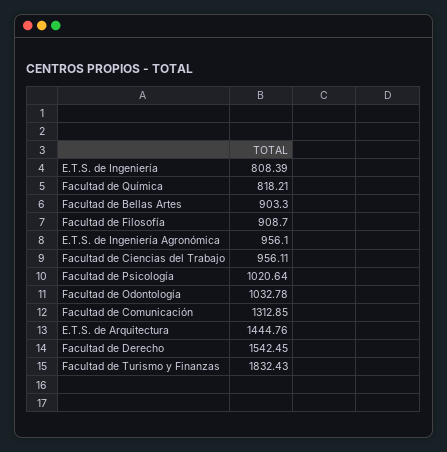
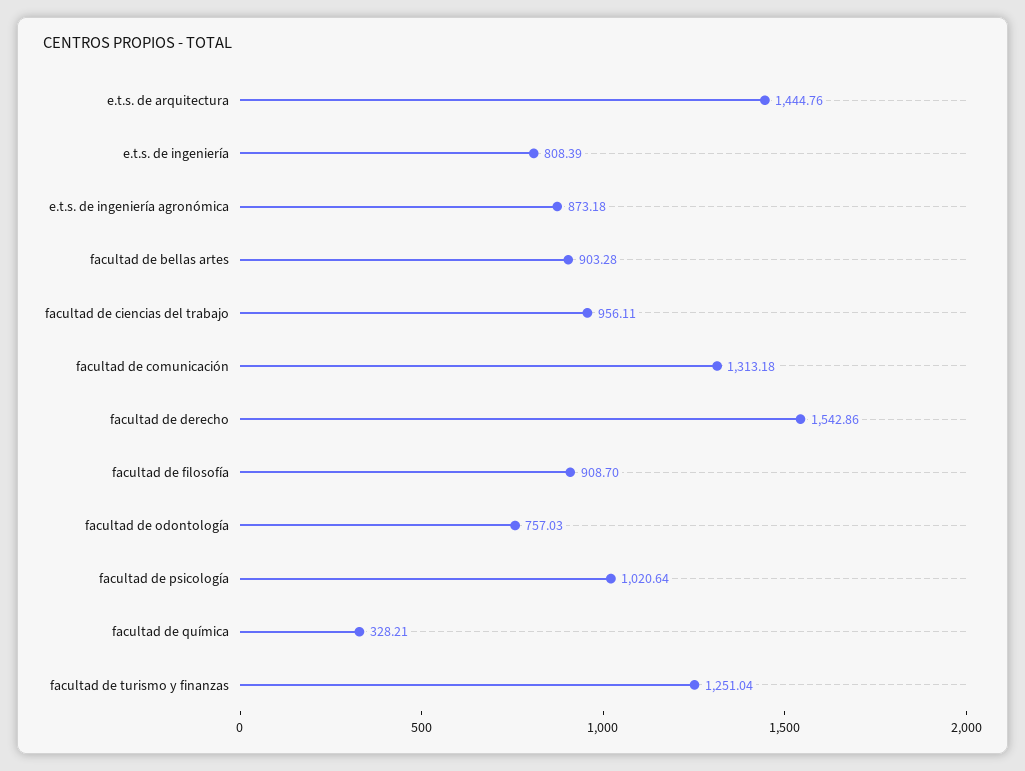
  {
    "E.T.S. de Ingeniería": 808.39,
-   "Facultad de Química": 818.21,
+   "Facultad de Química": 328.21,
-   "Facultad de Bellas Artes": 903.3,
+   "Facultad de Bellas Artes": 903.28,
    "Facultad de Filosofía": 908.7,
-   "E.T.S. de Ingeniería Agronómica": 956.1,
+   "E.T.S. de Ingeniería Agronómica": 873.18,
    "Facultad de Ciencias del Trabajo": 956.11,
    "Facultad de Psicología": 1020.64,
-   "Facultad de Odontología": 1032.78,
+   "Facultad de Odontología": 757.03,
-   "Facultad de Comunicación": 1312.85,
+   "Facultad de Comunicación": 1313.18,
    "E.T.S. de Arquitectura": 1444.76,
-   "Facultad de Derecho": 1542.45,
+   "Facultad de Derecho": 1542.86,
-   "Facultad de Turismo y Finanzas": 1832.43
+   "Facultad de Turismo y Finanzas": 1251.04
  }

